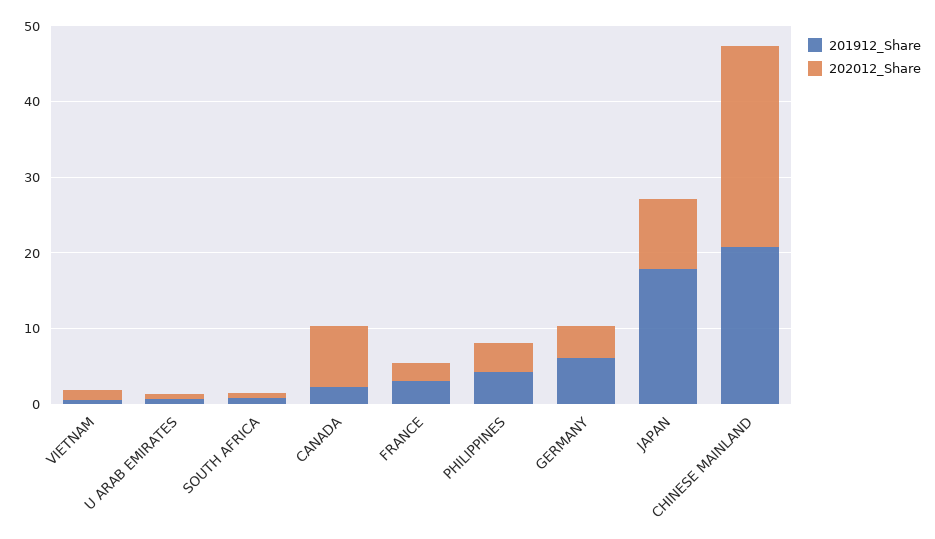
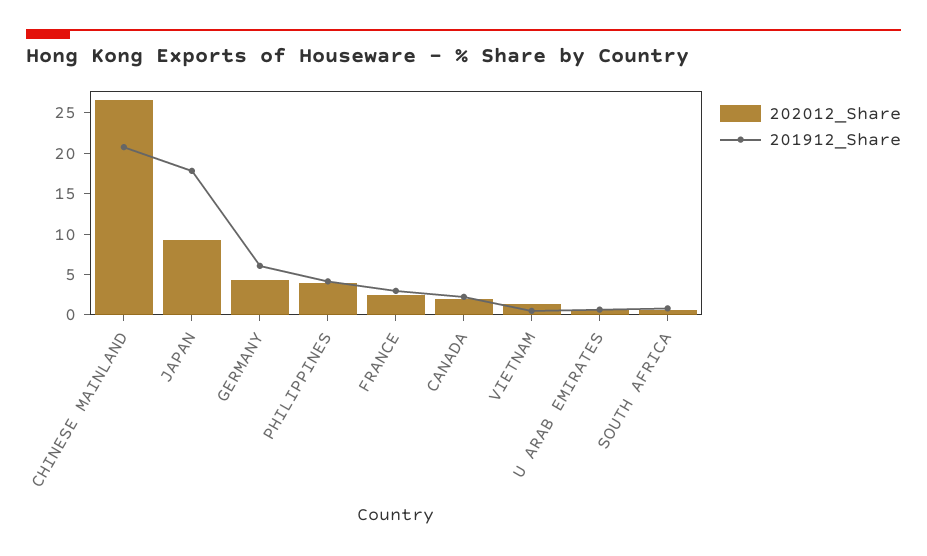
  {
    "201912_Share": {
      "VIETNAM": 1,
      "U ARAB EMIRATES": 1,
      "SOUTH AFRICA": 1,
      "CANADA": 2,
      "FRANCE": 3,
      "PHILIPPINES": 4,
      "GERMANY": 6,
      "JAPAN": 18,
      "CHINESE MAINLAND": 21
    },
    "202012_Share": {
      "VIETNAM": 1,
      "U ARAB EMIRATES": 1,
      "SOUTH AFRICA": 1,
-     "CANADA": 8,
+     "CANADA": 2,
      "FRANCE": 2,
      "PHILIPPINES": 4,
      "GERMANY": 4,
      "JAPAN": 9,
      "CHINESE MAINLAND": 27
    }
  }

